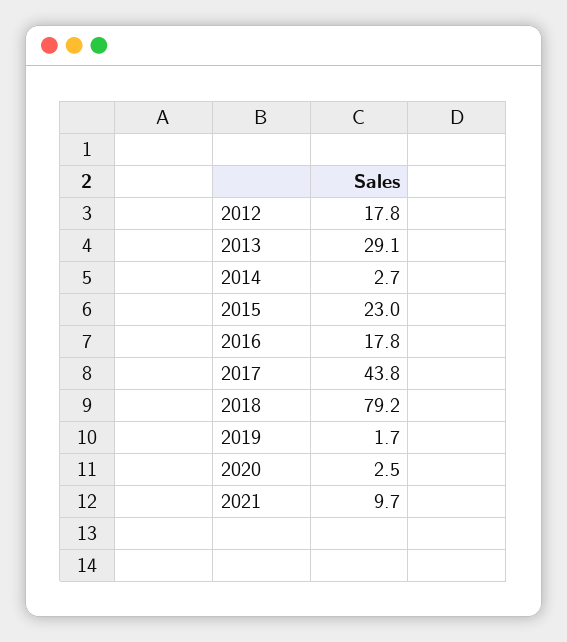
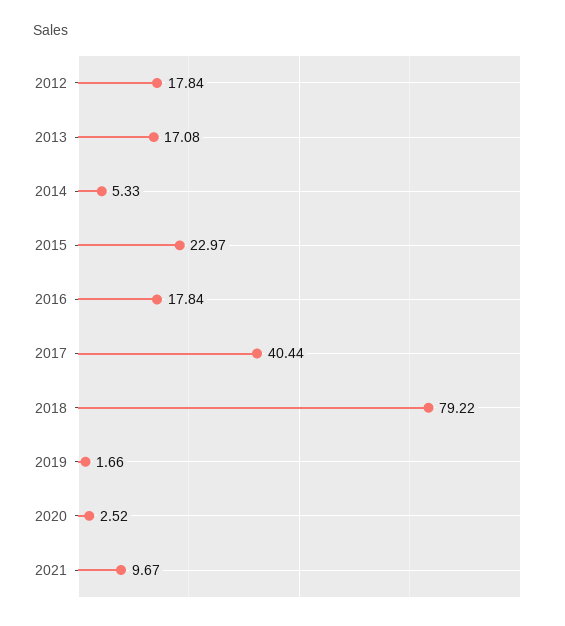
  {
    "2012": 17.84,
-   "2013": 29.1,
+   "2013": 17.08,
-   "2014": 2.7,
+   "2014": 5.33,
    "2015": 22.97,
    "2016": 17.84,
-   "2017": 43.8,
+   "2017": 40.44,
    "2018": 79.22,
    "2019": 1.66,
    "2020": 2.52,
    "2021": 9.67
  }

